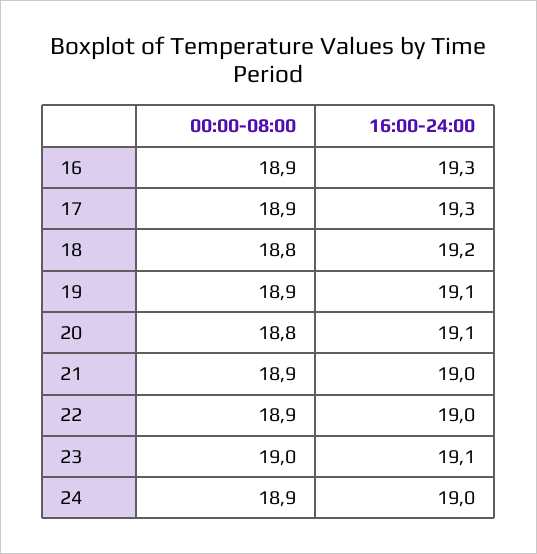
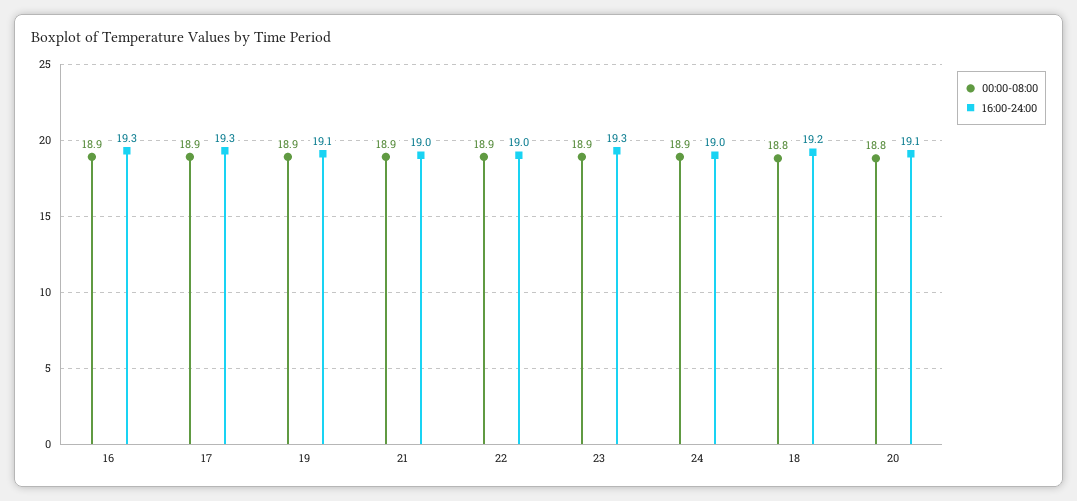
  {
    "00:00-08:00": {
      "16": 18.9,
      "17": 18.9,
      "18": 18.8,
      "19": 18.9,
      "20": 18.8,
      "21": 18.9,
      "22": 18.9,
-     "23": 19,
+     "23": 18.9,
      "24": 18.9
    },
    "16:00-24:00": {
      "16": 19.3,
      "17": 19.3,
      "18": 19.2,
      "19": 19.1,
      "20": 19.1,
      "21": 19,
      "22": 19,
-     "23": 19.1,
+     "23": 19.3,
      "24": 19
    }
  }

